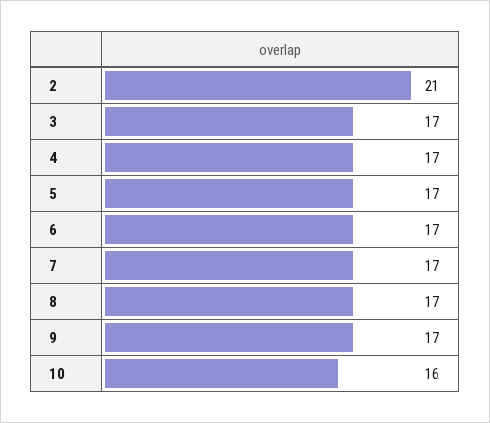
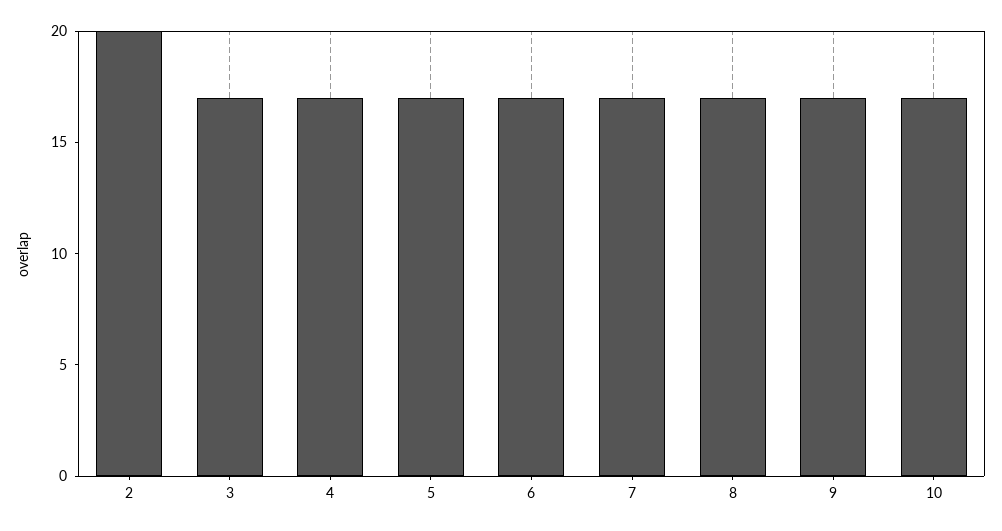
  {
-   "2": 21,
+   "2": 20,
    "3": 17,
    "4": 17,
    "5": 17,
    "6": 17,
    "7": 17,
    "8": 17,
    "9": 17,
-   "10": 16
+   "10": 17
  }

